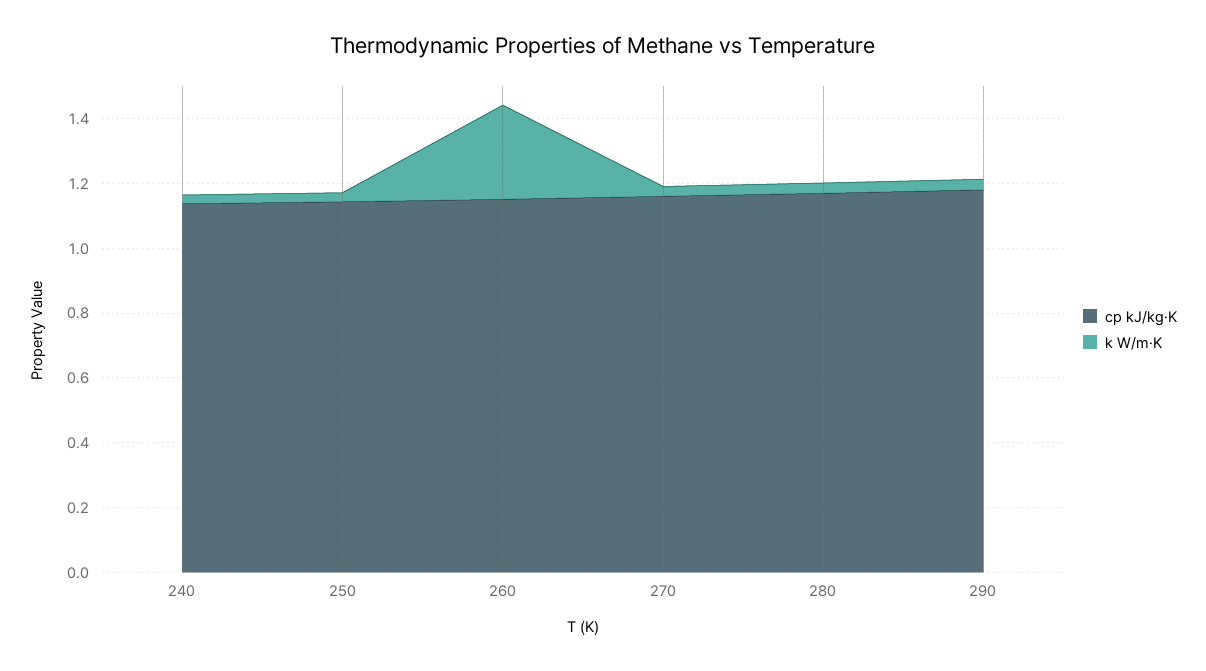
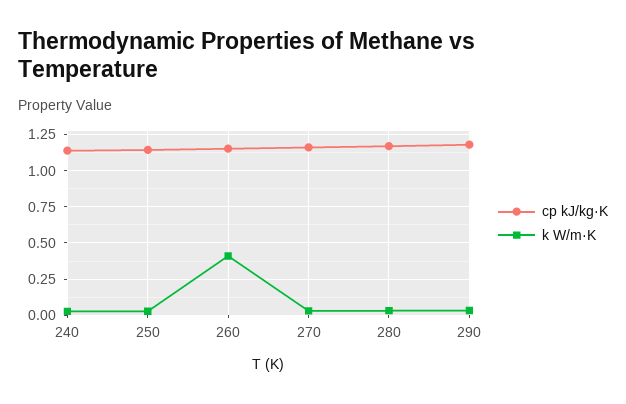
  {
    "cp kJ/kg·K": {
      "240": 1.15,
      "250": 1.15,
      "260": 1.15,
      "270": 1.15,
      "280": 1.15,
      "290": 1.2
    },
    "k W/m·K": {
      "240": 0.05,
      "250": 0.05,
-     "260": 0.3,
+     "260": 0.4,
      "270": 0.05,
      "280": 0.05,
      "290": 0.05
    }
  }

